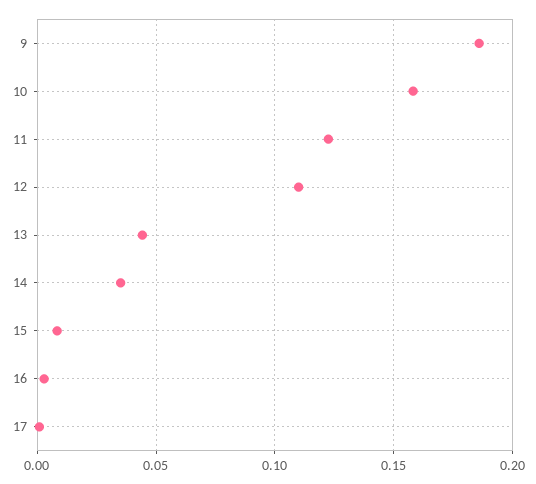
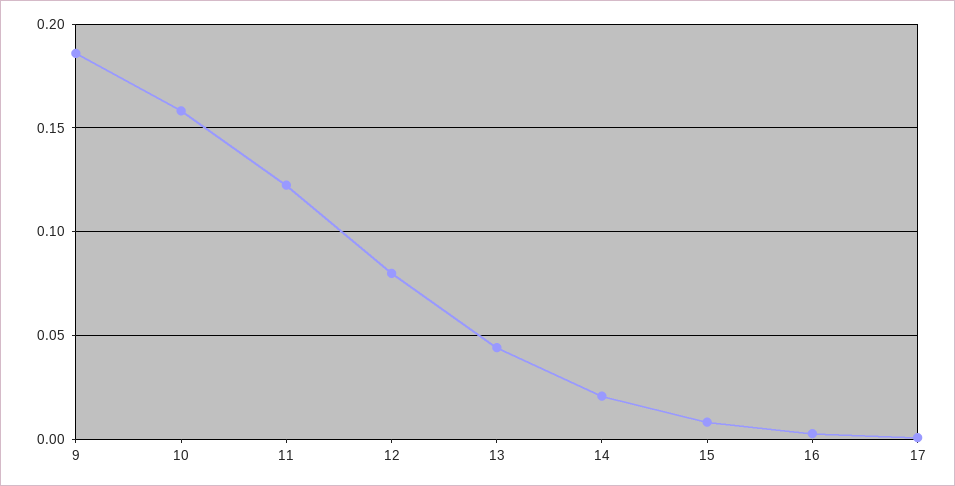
  {
    "9": 0.185,
    "10": 0.16,
    "11": 0.125,
-   "12": 0.11,
+   "12": 0.08,
    "13": 0.045,
-   "14": 0.035,
+   "14": 0.02,
    "15": 0.01,
    "16": 0.005,
    "17": 0
  }

